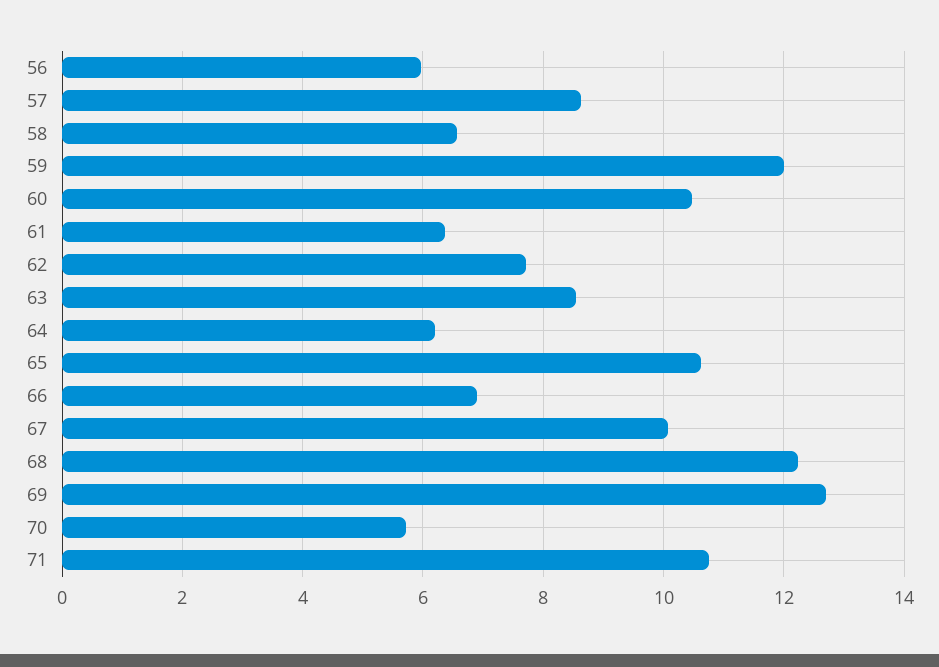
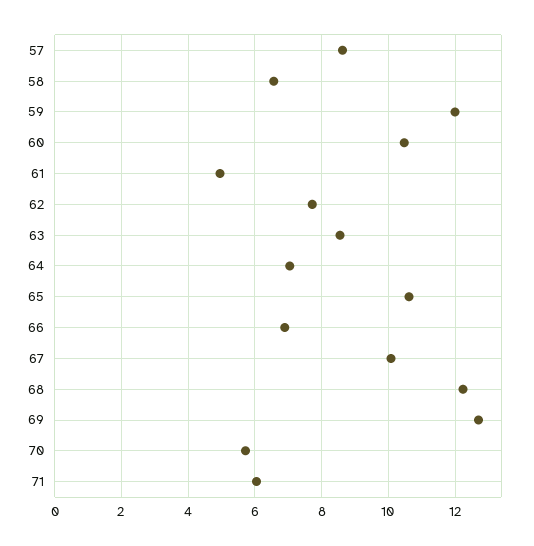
  {
-   "56": 6,
    "57": 8.6,
    "58": 6.6,
    "59": 12,
    "60": 10.4,
-   "61": 6.4,
+   "61": 5,
    "62": 7.8,
    "63": 8.6,
-   "64": 6.2,
+   "64": 7,
    "65": 10.6,
    "66": 7,
    "67": 10,
    "68": 12.2,
    "69": 12.8,
    "70": 5.8,
-   "71": 10.8
+   "71": 6
  }

